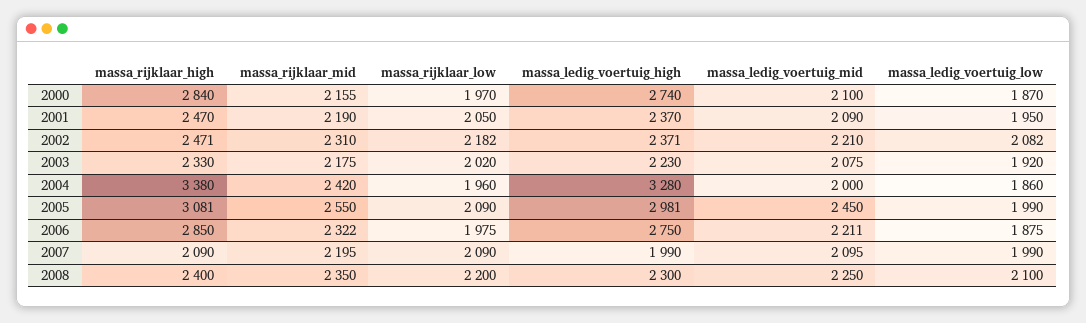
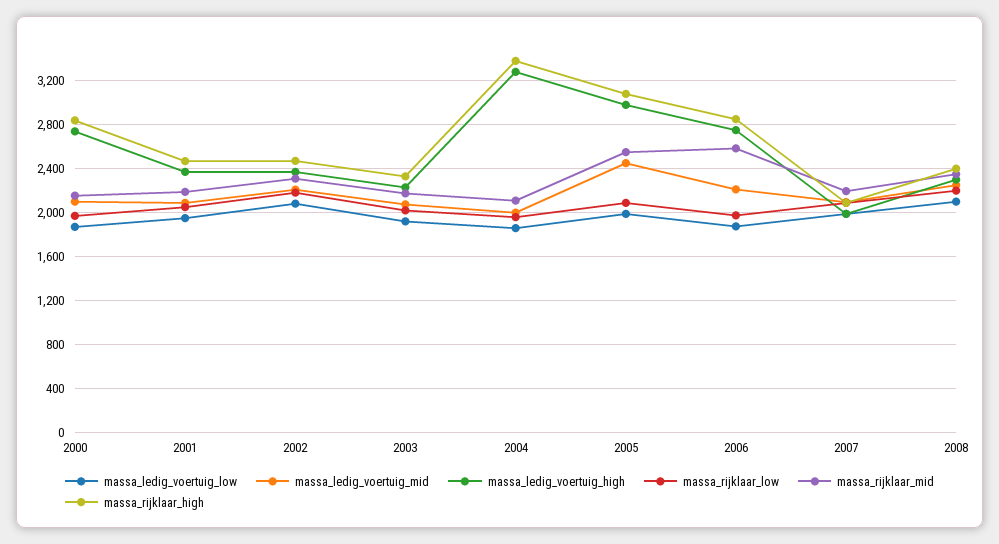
  {
    "massa_rijklaar_high": {
      "2000": 2840,
      "2001": 2470,
      "2002": 2471,
      "2003": 2330,
      "2004": 3380,
      "2005": 3081,
      "2006": 2850,
      "2007": 2090,
      "2008": 2400
    },
    "massa_rijklaar_mid": {
      "2000": 2155,
      "2001": 2190,
      "2002": 2310,
      "2003": 2175,
-     "2004": 2420,
+     "2004": 2100,
      "2005": 2550,
-     "2006": 2322,
+     "2006": 2600,
      "2007": 2195,
      "2008": 2350
    },
    "massa_rijklaar_low": {
      "2000": 1970,
      "2001": 2050,
      "2002": 2182,
      "2003": 2020,
      "2004": 1960,
      "2005": 2090,
      "2006": 1975,
      "2007": 2090,
      "2008": 2200
    },
    "massa_ledig_voertuig_high": {
      "2000": 2740,
      "2001": 2370,
      "2002": 2371,
      "2003": 2230,
      "2004": 3280,
      "2005": 2981,
      "2006": 2750,
      "2007": 1990,
      "2008": 2300
    },
    "massa_ledig_voertuig_mid": {
      "2000": 2100,
      "2001": 2090,
      "2002": 2210,
      "2003": 2075,
      "2004": 2000,
      "2005": 2450,
      "2006": 2211,
      "2007": 2095,
      "2008": 2250
    },
    "massa_ledig_voertuig_low": {
      "2000": 1870,
      "2001": 1950,
      "2002": 2082,
      "2003": 1920,
      "2004": 1860,
      "2005": 1990,
      "2006": 1875,
      "2007": 1990,
      "2008": 2100
    }
  }

